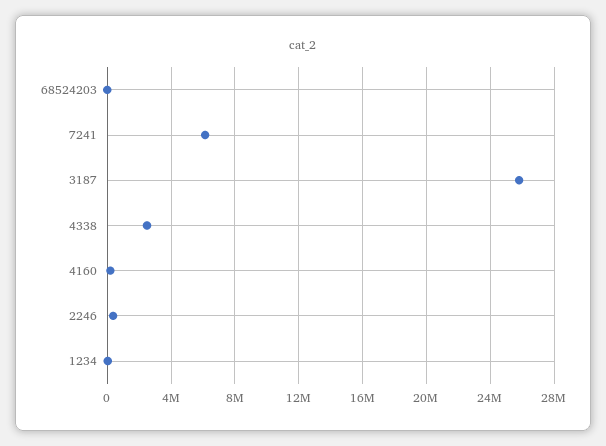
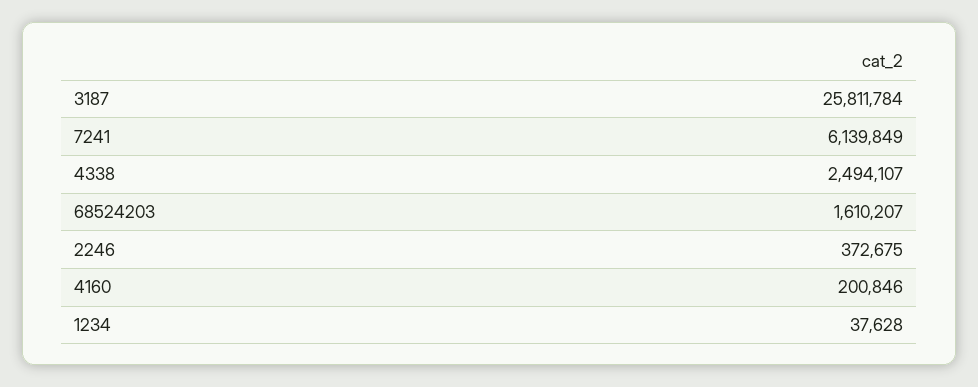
  {
-   "68524203": 0,
+   "68524203": 1610207,
    "7241": 6139849,
    "3187": 25811784,
    "4338": 2494107,
    "4160": 200846,
    "2246": 372675,
    "1234": 37628
  }

